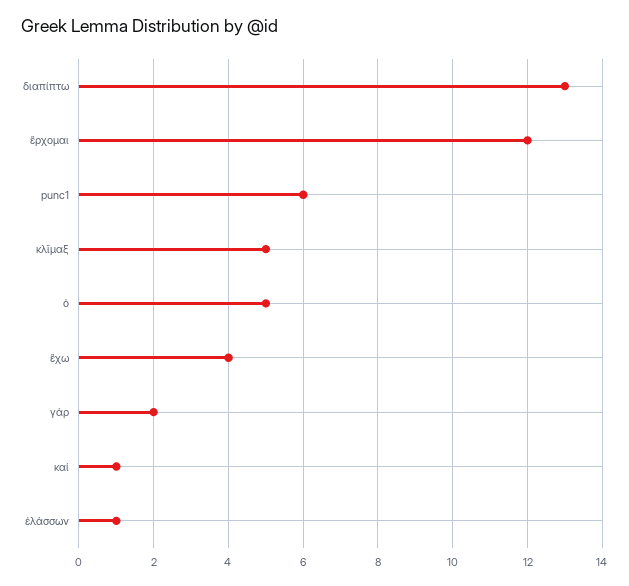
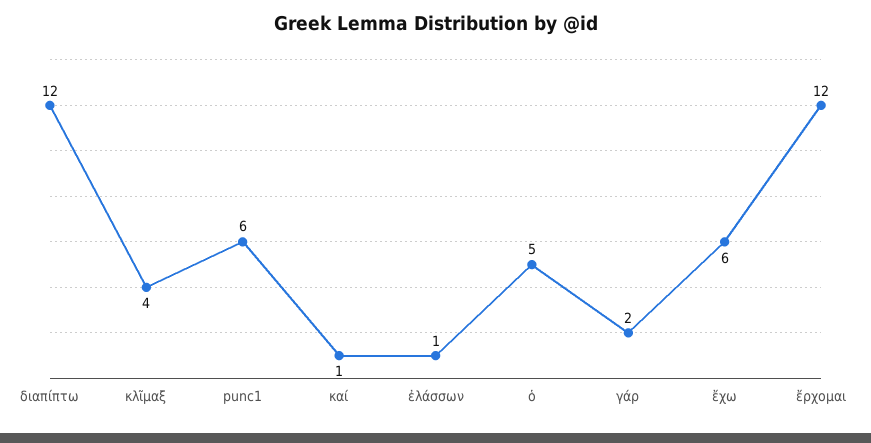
  {
-   "διαπίπτω": 13,
+   "διαπίπτω": 12,
    "ἔρχομαι": 12,
    "punc1": 6,
-   "κλῖμαξ": 5,
+   "κλῖμαξ": 4,
    "ὁ": 5,
-   "ἔχω": 4,
+   "ἔχω": 6,
    "γάρ": 2,
    "καί": 1,
    "ἐλάσσων": 1
  }

